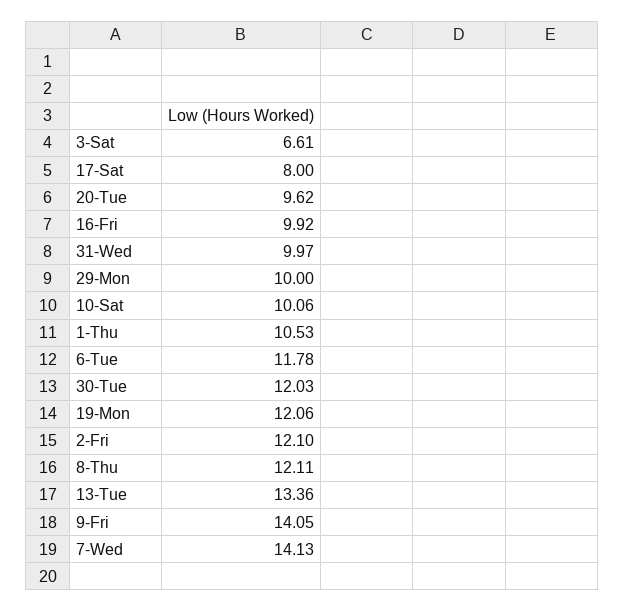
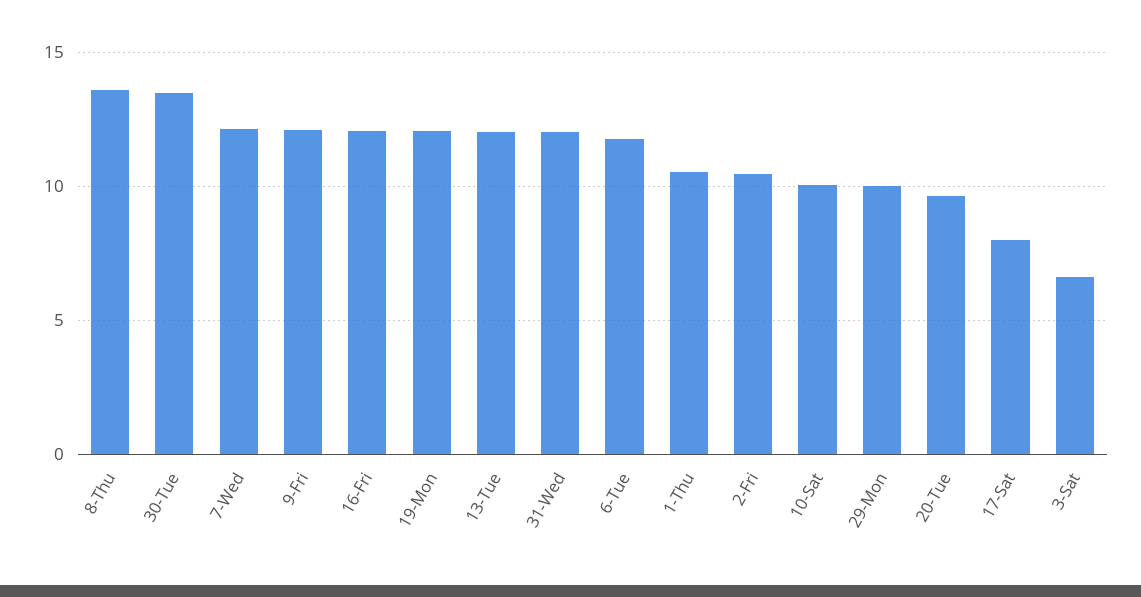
  {
    "3-Sat": 6.61,
    "17-Sat": 8,
    "20-Tue": 9.62,
-   "16-Fri": 9.92,
+   "16-Fri": 12,
-   "31-Wed": 9.97,
+   "31-Wed": 12,
    "29-Mon": 10,
    "10-Sat": 10.06,
    "1-Thu": 10.53,
    "6-Tue": 11.78,
-   "30-Tue": 12.03,
+   "30-Tue": 13.5,
    "19-Mon": 12.06,
-   "2-Fri": 12.1,
+   "2-Fri": 10.5,
-   "8-Thu": 12.11,
+   "8-Thu": 13.5,
-   "13-Tue": 13.36,
+   "13-Tue": 12,
-   "9-Fri": 14.05,
+   "9-Fri": 12,
-   "7-Wed": 14.13
+   "7-Wed": 12
  }

